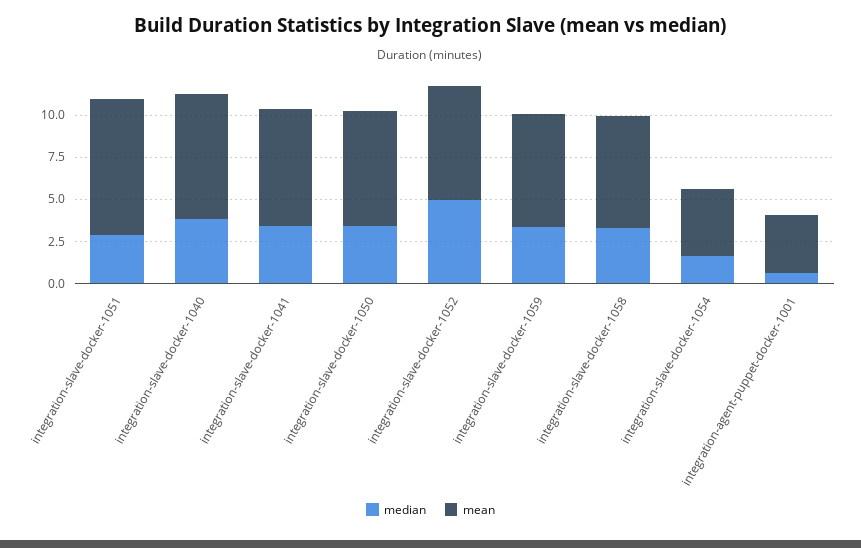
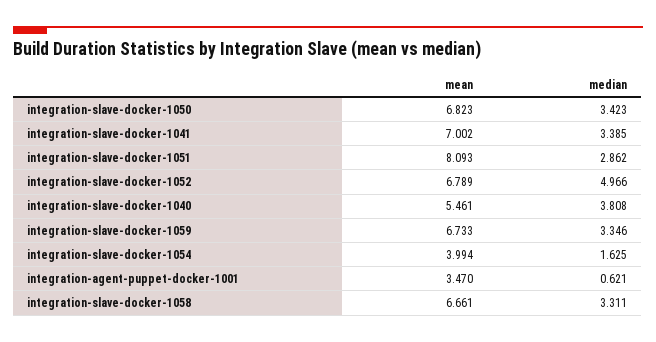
  {
    "median": {
      "integration-slave-docker-1051": 2.862,
      "integration-slave-docker-1040": 3.808,
      "integration-slave-docker-1041": 3.385,
      "integration-slave-docker-1050": 3.423,
      "integration-slave-docker-1052": 4.966,
      "integration-slave-docker-1059": 3.346,
      "integration-slave-docker-1058": 3.311,
      "integration-slave-docker-1054": 1.625,
      "integration-agent-puppet-docker-1001": 0.621
    },
    "mean": {
      "integration-slave-docker-1051": 8.093,
-     "integration-slave-docker-1040": 7.5,
+     "integration-slave-docker-1040": 5.461,
      "integration-slave-docker-1041": 7.002,
      "integration-slave-docker-1050": 6.823,
      "integration-slave-docker-1052": 6.789,
      "integration-slave-docker-1059": 6.733,
      "integration-slave-docker-1058": 6.661,
      "integration-slave-docker-1054": 3.994,
      "integration-agent-puppet-docker-1001": 3.47
    }
  }

